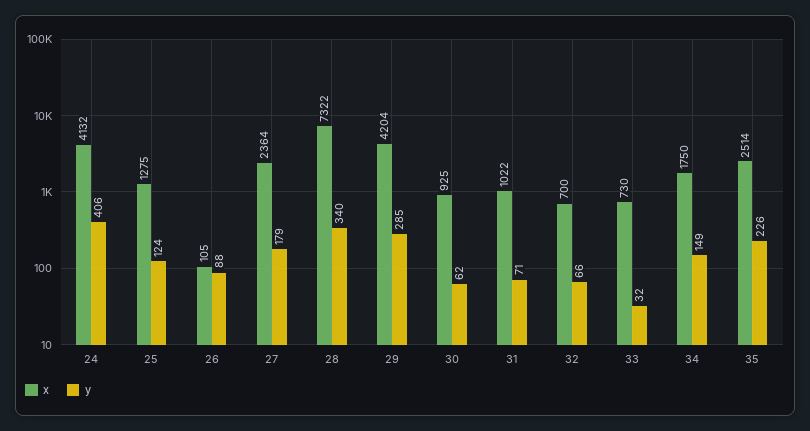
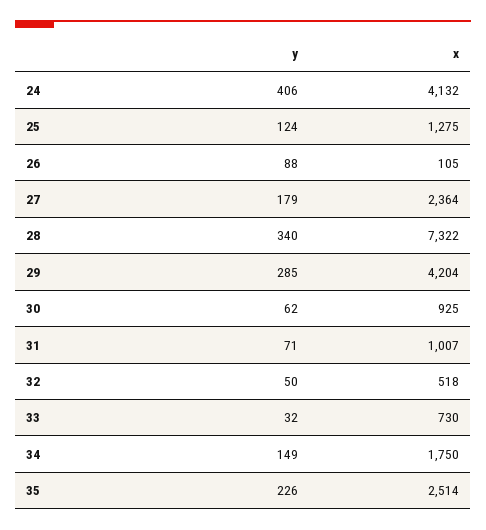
  {
    "x": {
      "24": 4132,
      "25": 1275,
      "26": 105,
      "27": 2364,
      "28": 7322,
      "29": 4204,
      "30": 925,
-     "31": 1022,
+     "31": 1007,
-     "32": 700,
+     "32": 518,
      "33": 730,
      "34": 1750,
      "35": 2514
    },
    "y": {
      "24": 406,
      "25": 124,
      "26": 88,
      "27": 179,
      "28": 340,
      "29": 285,
      "30": 62,
      "31": 71,
-     "32": 66,
+     "32": 50,
      "33": 32,
      "34": 149,
      "35": 226
    }
  }

